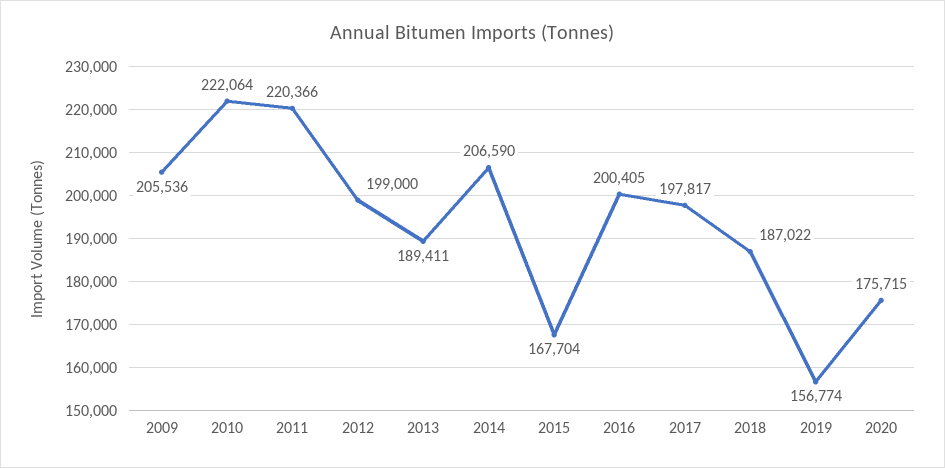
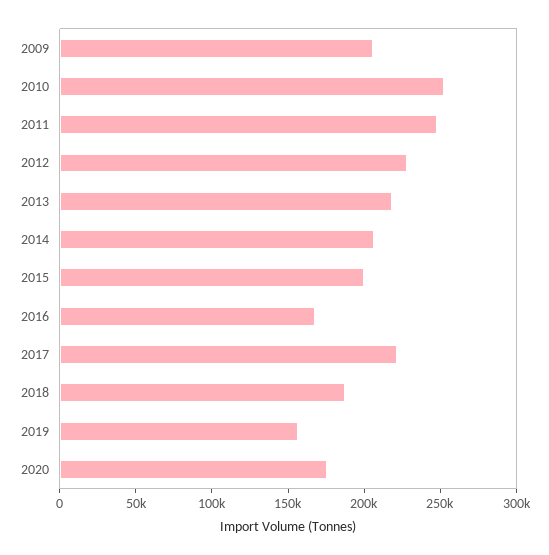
  {
    "2009": 205536,
-   "2010": 222064,
+   "2010": 250000,
-   "2011": 220366,
+   "2011": 250000,
-   "2012": 199000,
+   "2012": 230000,
-   "2013": 189411,
+   "2013": 220000,
    "2014": 206590,
-   "2015": 167704,
+   "2015": 200000,
-   "2016": 200405,
+   "2016": 170000,
-   "2017": 197817,
+   "2017": 220000,
    "2018": 187022,
    "2019": 156774,
    "2020": 175715
  }

